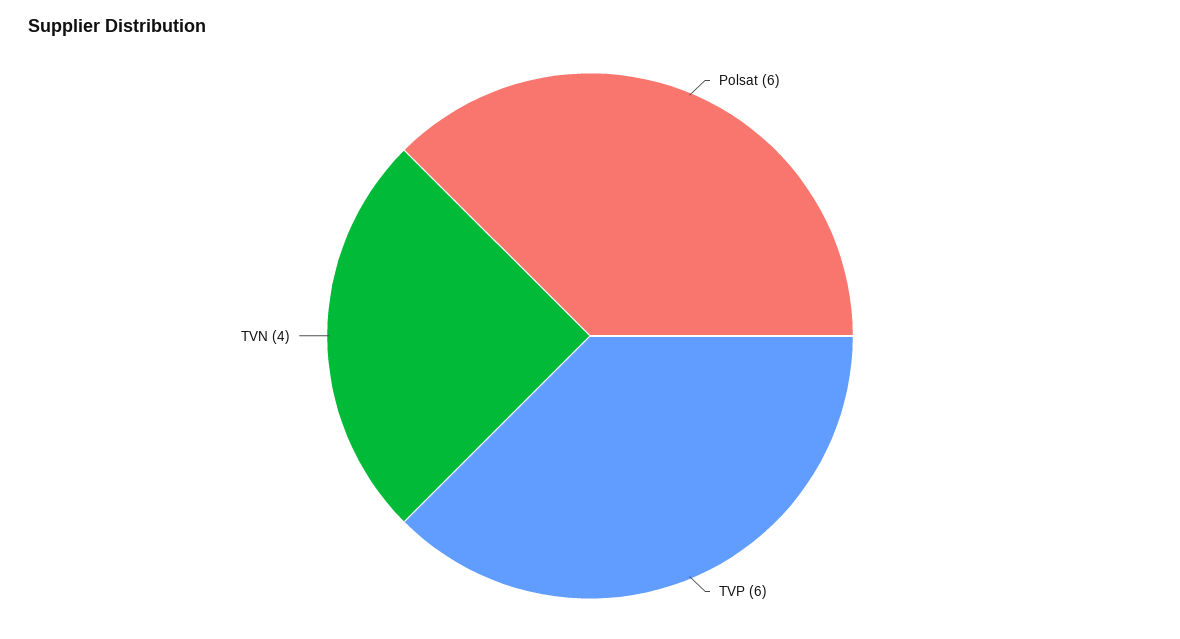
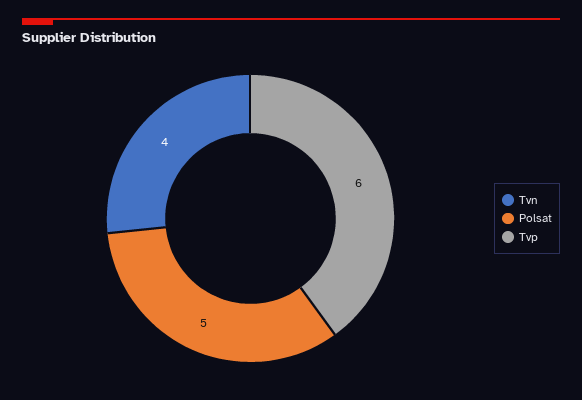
  {
-   "Polsat": 6,
+   "Polsat": 5,
    "TVP": 6,
    "TVN": 4
  }

